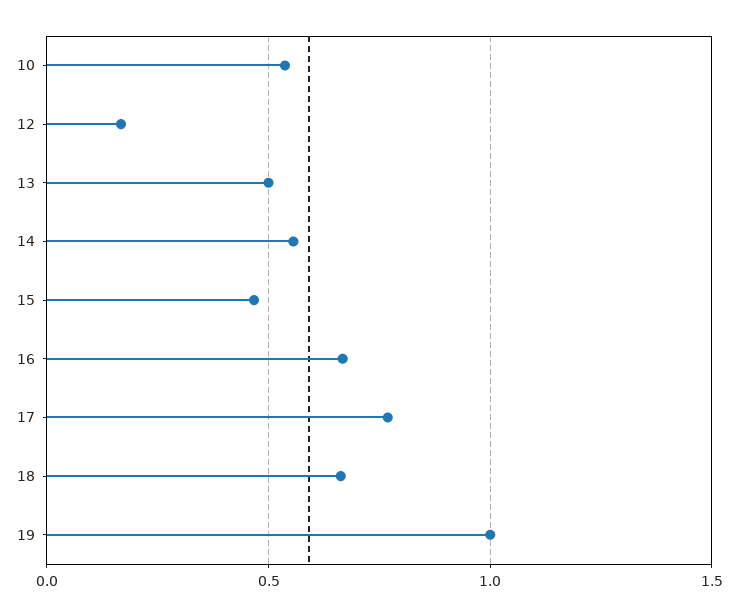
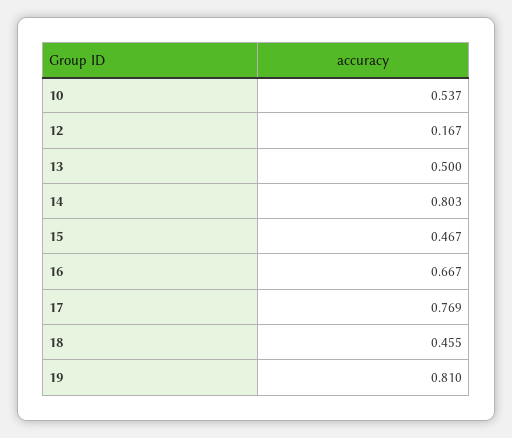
  {
    "10": 0.537,
    "12": 0.167,
    "13": 0.5,
-   "14": 0.55,
+   "14": 0.803,
    "15": 0.467,
    "16": 0.667,
    "17": 0.769,
-   "18": 0.65,
+   "18": 0.455,
-   "19": 1
+   "19": 0.81
  }

